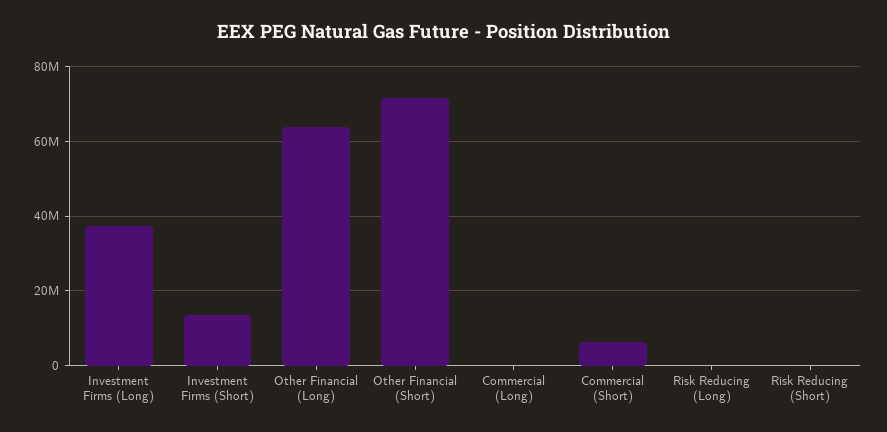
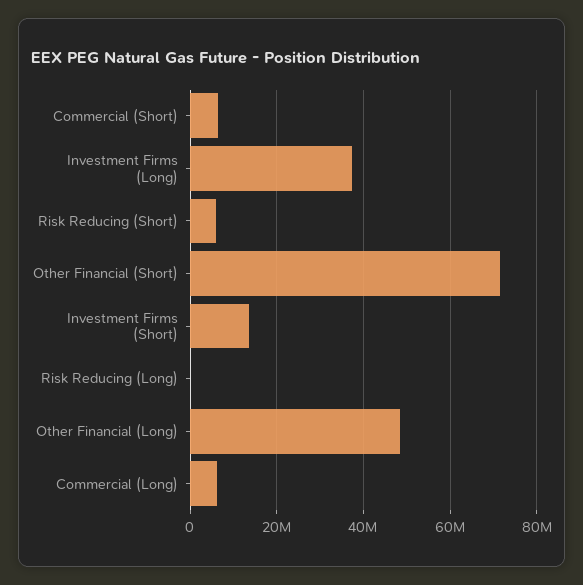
  {
    "Investment Firms (Long)": 38000000,
    "Investment Firms (Short)": 14000000,
-   "Other Financial (Long)": 64000000,
+   "Other Financial (Long)": 48000000,
    "Other Financial (Short)": 72000000,
-   "Commercial (Long)": 0,
+   "Commercial (Long)": 6000000,
    "Commercial (Short)": 6000000,
    "Risk Reducing (Long)": 0,
-   "Risk Reducing (Short)": 0
+   "Risk Reducing (Short)": 6000000
  }

